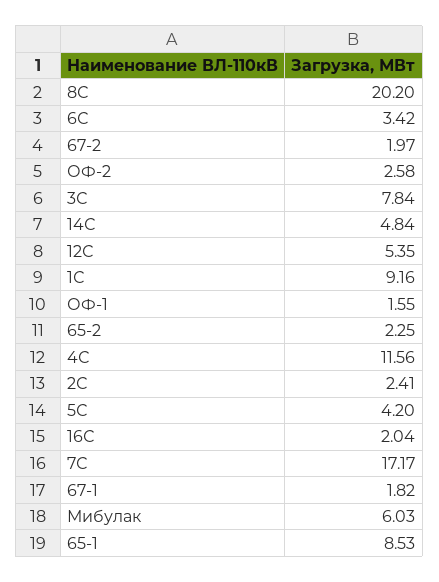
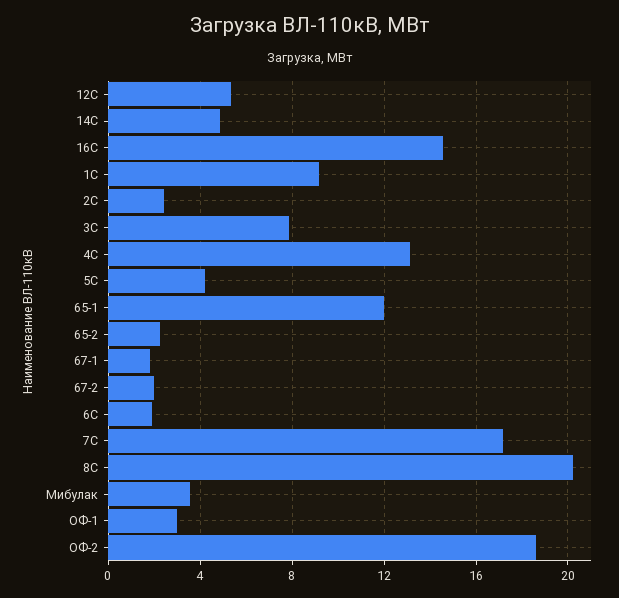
  {
    "8С": 20.2,
-   "6С": 3.42,
+   "6С": 2,
    "67-2": 1.97,
-   "ОФ-2": 2.58,
+   "ОФ-2": 18.5,
    "3С": 7.84,
    "14С": 4.84,
    "12С": 5.35,
    "1С": 9.16,
-   "ОФ-1": 1.55,
+   "ОФ-1": 3,
    "65-2": 2.25,
-   "4С": 11.56,
+   "4С": 13,
    "2С": 2.41,
    "5С": 4.2,
-   "16С": 2.04,
+   "16С": 14.5,
    "7С": 17.17,
    "67-1": 1.82,
-   "Мибулак": 6.03,
+   "Мибулак": 3.5,
-   "65-1": 8.53
+   "65-1": 12
  }

